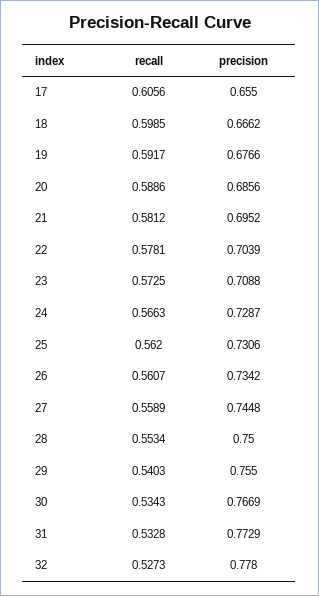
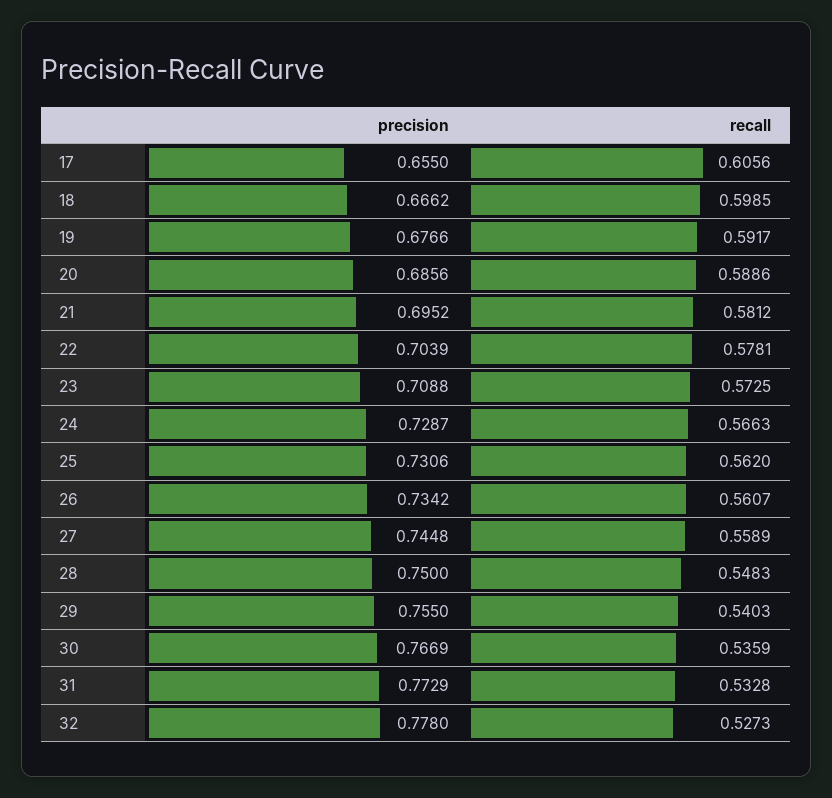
  {
    "recall": {
      "17": 0.6056,
      "18": 0.5985,
      "19": 0.5917,
      "20": 0.5886,
      "21": 0.5812,
      "22": 0.5781,
      "23": 0.5725,
      "24": 0.5663,
      "25": 0.562,
      "26": 0.5607,
      "27": 0.5589,
-     "28": 0.5534,
+     "28": 0.5483,
      "29": 0.5403,
-     "30": 0.5343,
+     "30": 0.5359,
      "31": 0.5328,
      "32": 0.5273
    },
    "precision": {
      "17": 0.655,
      "18": 0.6662,
      "19": 0.6766,
      "20": 0.6856,
      "21": 0.6952,
      "22": 0.7039,
      "23": 0.7088,
      "24": 0.7287,
      "25": 0.7306,
      "26": 0.7342,
      "27": 0.7448,
      "28": 0.75,
      "29": 0.755,
      "30": 0.7669,
      "31": 0.7729,
      "32": 0.778
    }
  }

